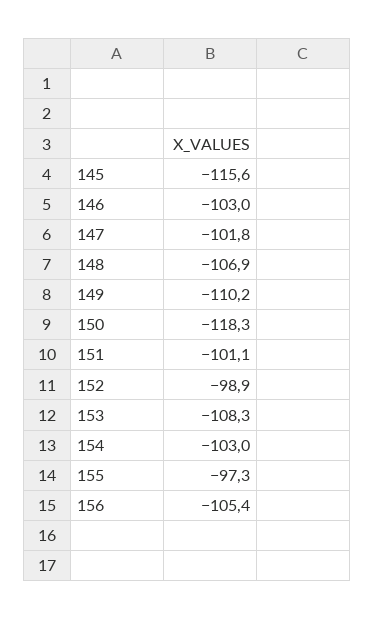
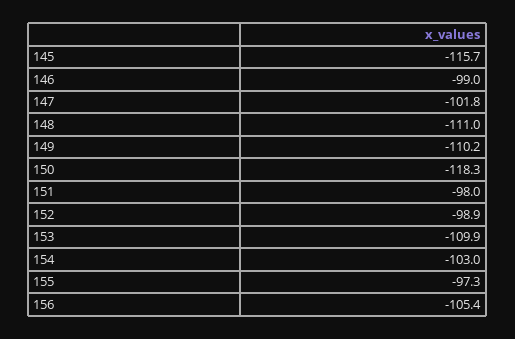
  {
-   "145": -115.6,
+   "145": -115.7,
-   "146": -103,
+   "146": -99,
    "147": -101.8,
-   "148": -106.9,
+   "148": -111,
    "149": -110.2,
    "150": -118.3,
-   "151": -101.1,
+   "151": -98,
    "152": -98.9,
-   "153": -108.3,
+   "153": -109.9,
    "154": -103,
    "155": -97.3,
    "156": -105.4
  }

